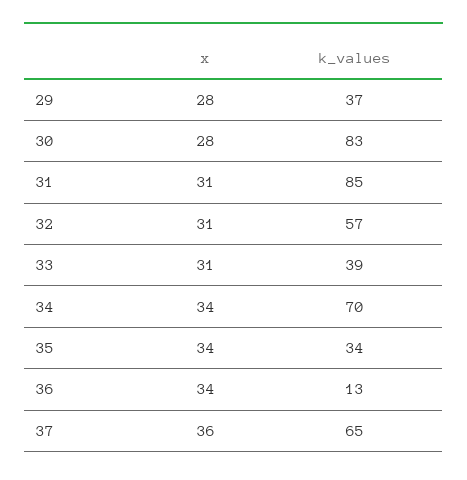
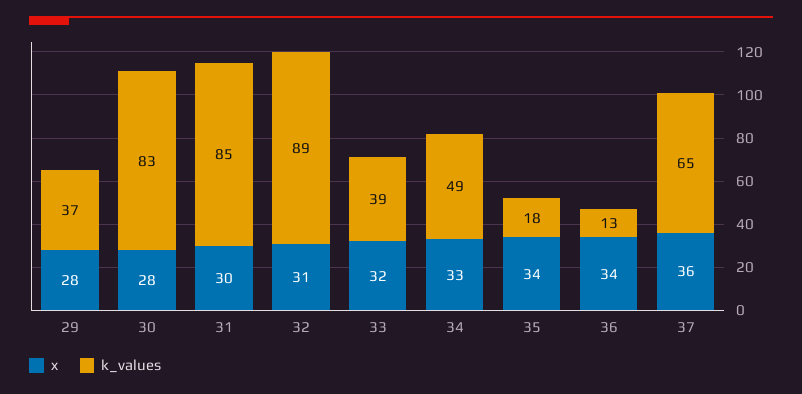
  {
    "x": {
      "29": 28,
      "30": 28,
-     "31": 31,
+     "31": 30,
      "32": 31,
-     "33": 31,
+     "33": 32,
-     "34": 34,
+     "34": 33,
      "35": 34,
      "36": 34,
      "37": 36
    },
    "k_values": {
      "29": 37,
      "30": 83,
      "31": 85,
-     "32": 57,
+     "32": 89,
      "33": 39,
-     "34": 70,
+     "34": 49,
-     "35": 34,
+     "35": 18,
      "36": 13,
      "37": 65
    }
  }

